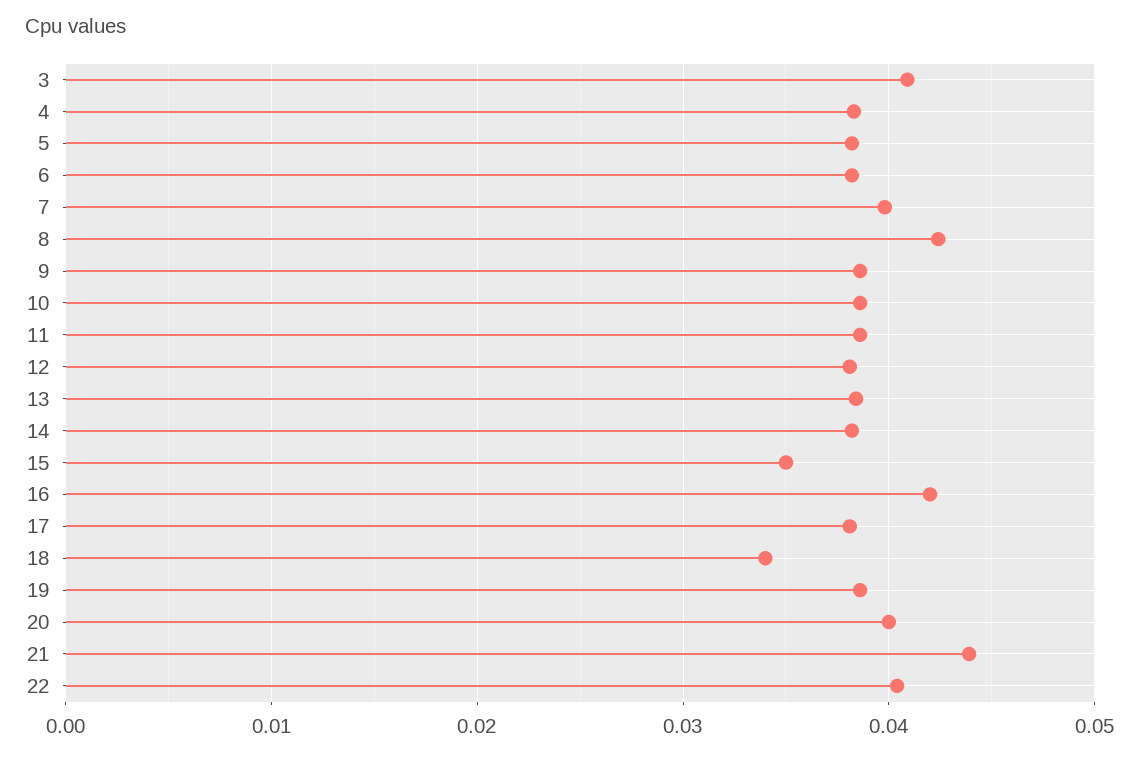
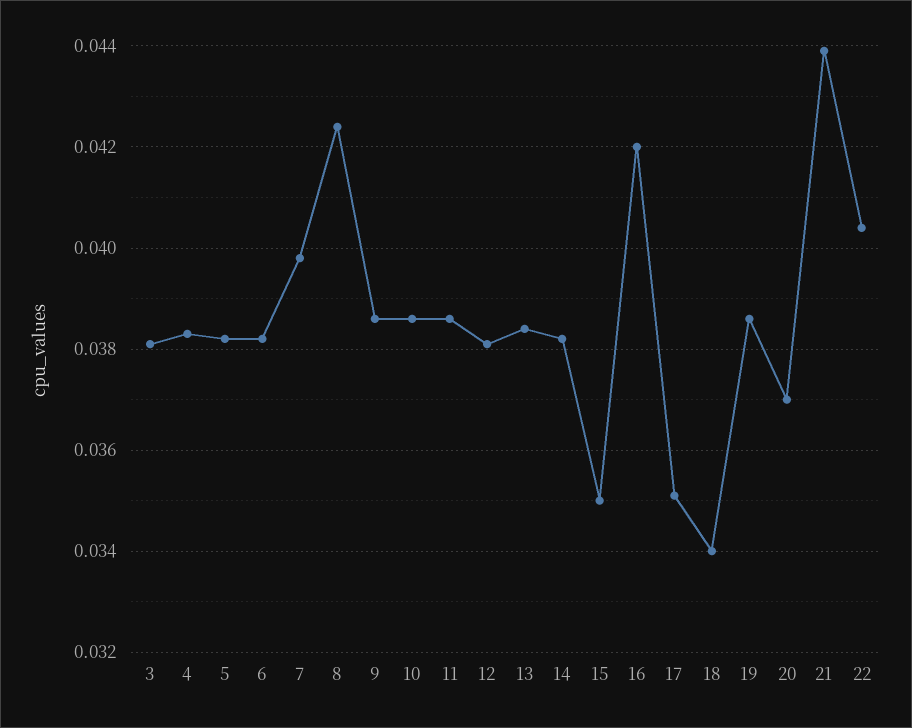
  {
-   "3": 0.041,
+   "3": 0.038,
    "4": 0.0385,
    "5": 0.038,
    "6": 0.038,
    "7": 0.04,
    "8": 0.0425,
    "9": 0.0385,
    "10": 0.0385,
    "11": 0.0385,
    "12": 0.038,
    "13": 0.0385,
    "14": 0.038,
    "15": 0.035,
    "16": 0.042,
-   "17": 0.038,
+   "17": 0.035,
    "18": 0.034,
    "19": 0.0385,
-   "20": 0.04,
+   "20": 0.037,
    "21": 0.044,
    "22": 0.0405
  }

